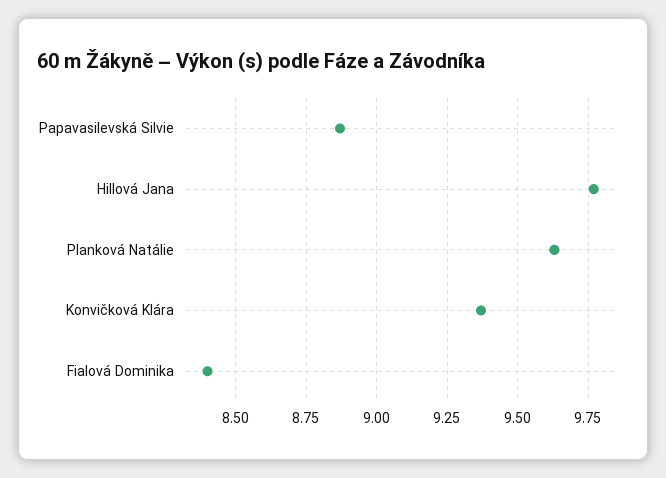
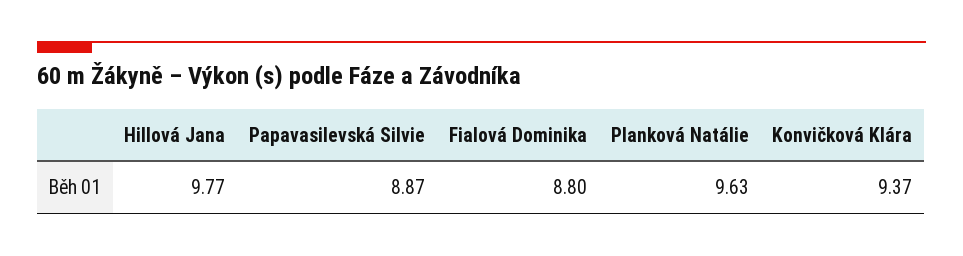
  {
    "Papavasilevská Silvie": 8.87,
    "Hillová Jana": 9.77,
    "Planková Natálie": 9.63,
    "Konvičková Klára": 9.37,
-   "Fialová Dominika": 8.4
+   "Fialová Dominika": 8.8
  }

